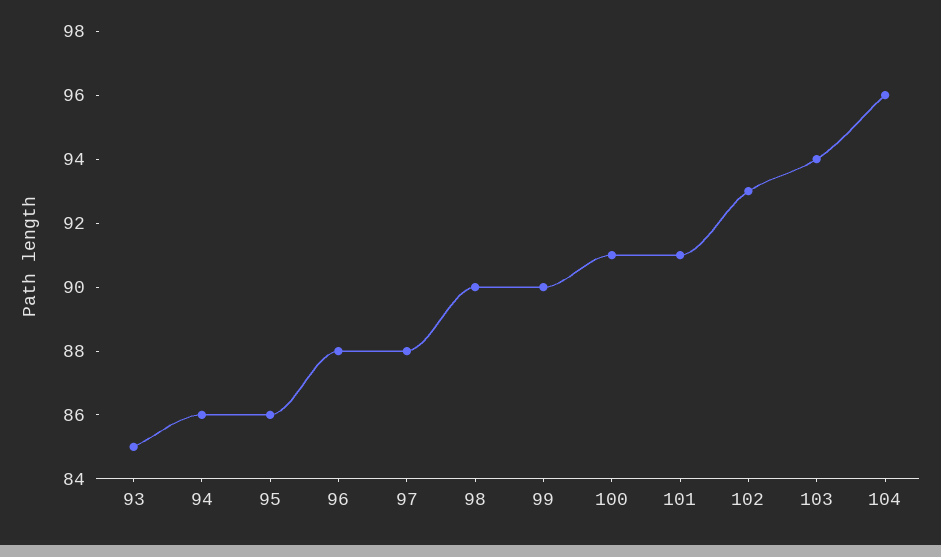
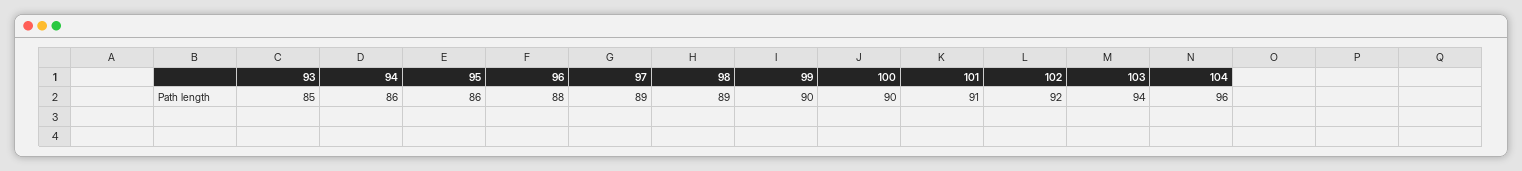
  {
    "93": 85,
    "94": 86,
    "95": 86,
    "96": 88,
-   "97": 88,
+   "97": 89,
-   "98": 90,
+   "98": 89,
    "99": 90,
-   "100": 91,
+   "100": 90,
    "101": 91,
-   "102": 93,
+   "102": 92,
    "103": 94,
    "104": 96
  }

